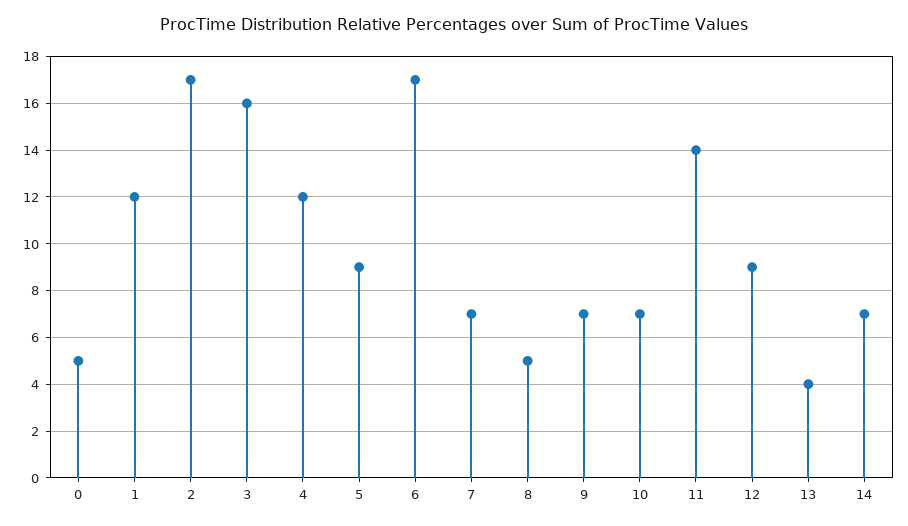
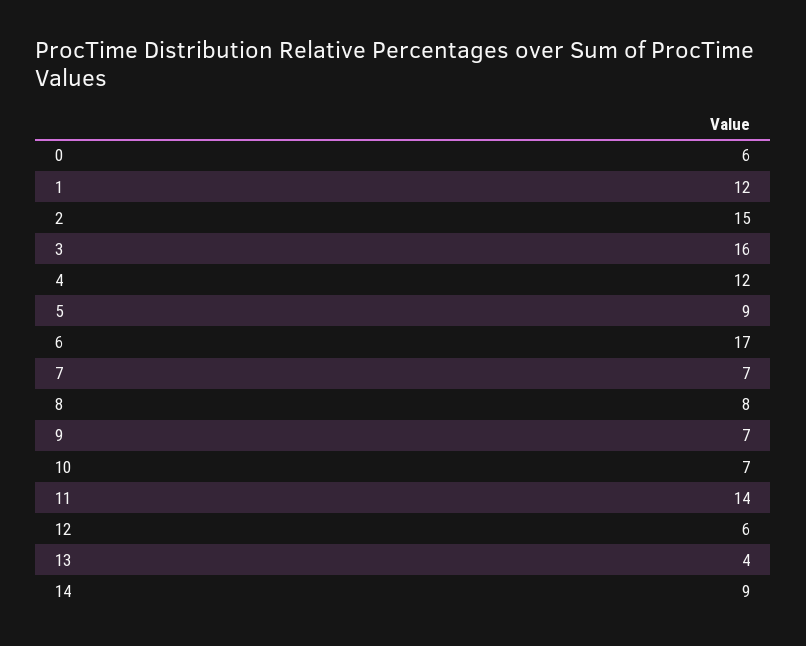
  {
-   "0": 5,
+   "0": 6,
    "1": 12,
-   "2": 17,
+   "2": 15,
    "3": 16,
    "4": 12,
    "5": 9,
    "6": 17,
    "7": 7,
-   "8": 5,
+   "8": 8,
    "9": 7,
    "10": 7,
    "11": 14,
-   "12": 9,
+   "12": 6,
    "13": 4,
-   "14": 7
+   "14": 9
  }

